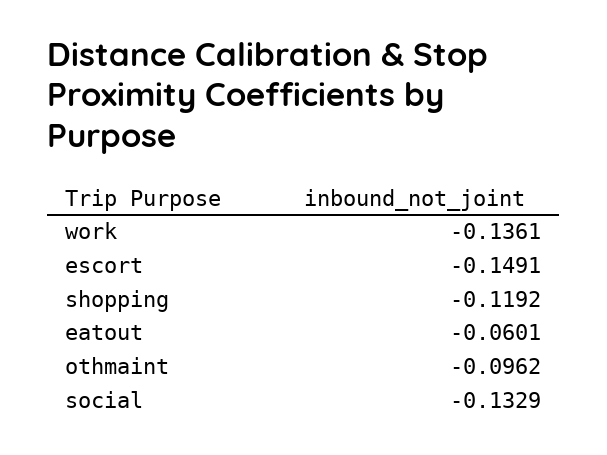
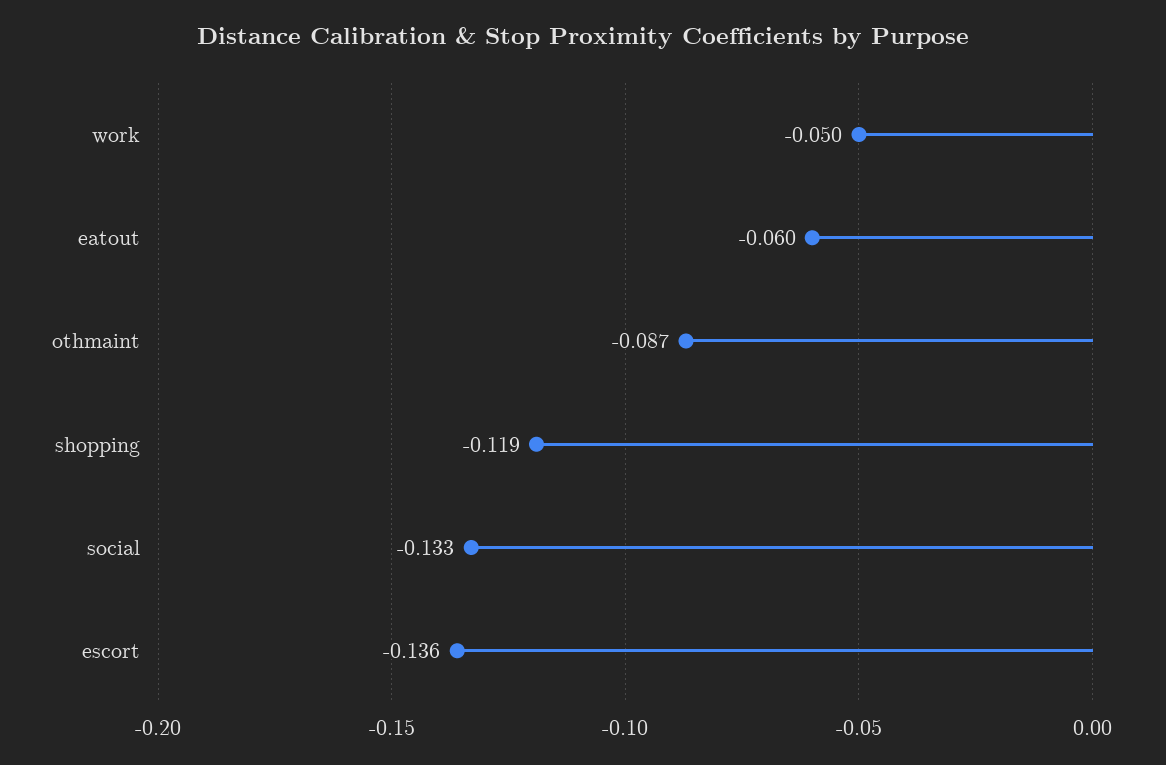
  {
-   "work": -0.1361,
+   "work": -0.05,
-   "escort": -0.1491,
+   "escort": -0.136,
    "shopping": -0.1192,
    "eatout": -0.0601,
-   "othmaint": -0.0962,
+   "othmaint": -0.087,
    "social": -0.1329
  }

